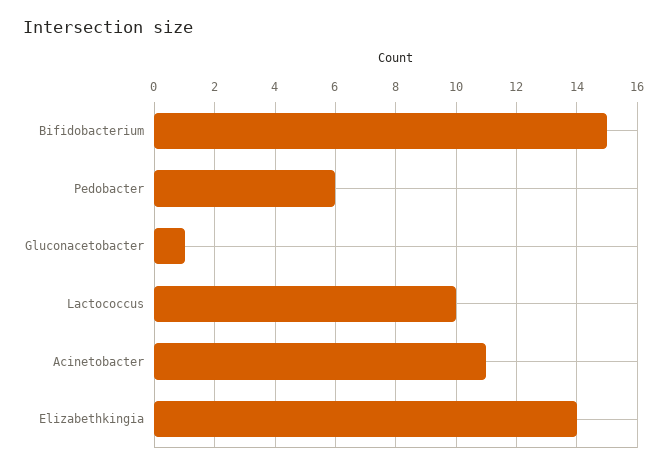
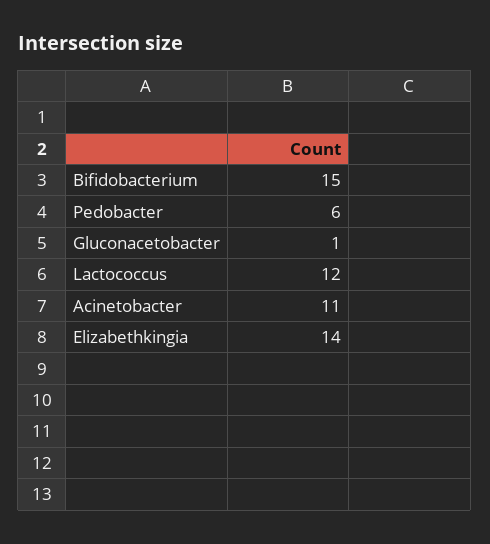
  {
    "Bifidobacterium": 15,
    "Pedobacter": 6,
    "Gluconacetobacter": 1,
-   "Lactococcus": 10,
+   "Lactococcus": 12,
    "Acinetobacter": 11,
    "Elizabethkingia": 14
  }

